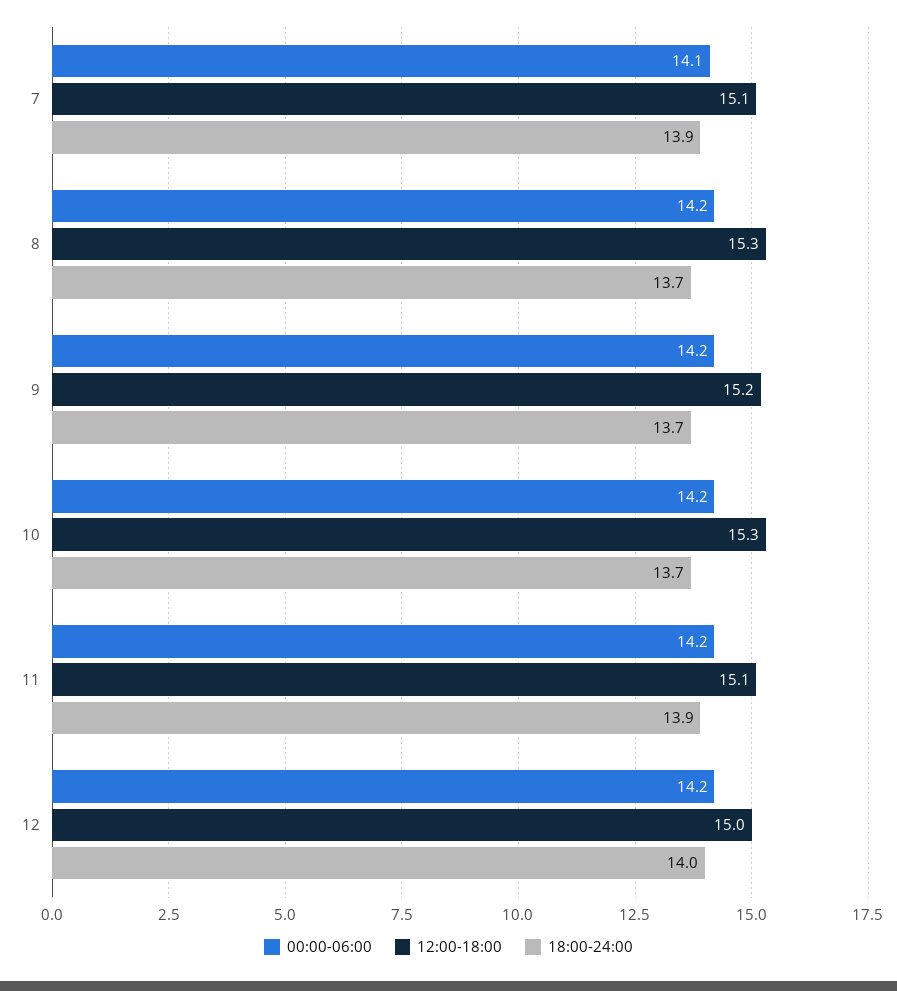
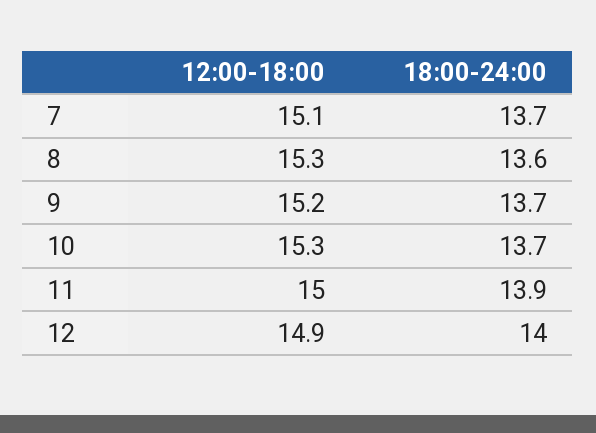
  {
-   "00:00-06:00": {
-     "7": 14.1,
-     "8": 14.2,
-     "9": 14.2,
-     "10": 14.2,
-     "11": 14.2,
-     "12": 14.2
-   },
    "12:00-18:00": {
      "7": 15.1,
      "8": 15.3,
      "9": 15.2,
      "10": 15.3,
-     "11": 15.1,
+     "11": 15,
-     "12": 15
+     "12": 14.9
    },
    "18:00-24:00": {
-     "7": 13.9,
+     "7": 13.7,
-     "8": 13.7,
+     "8": 13.6,
      "9": 13.7,
      "10": 13.7,
      "11": 13.9,
      "12": 14
    }
  }

